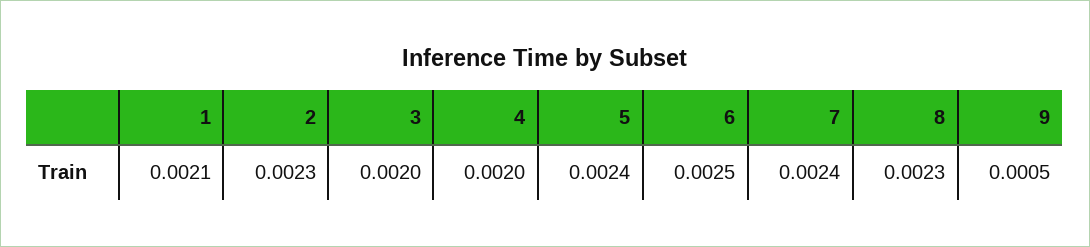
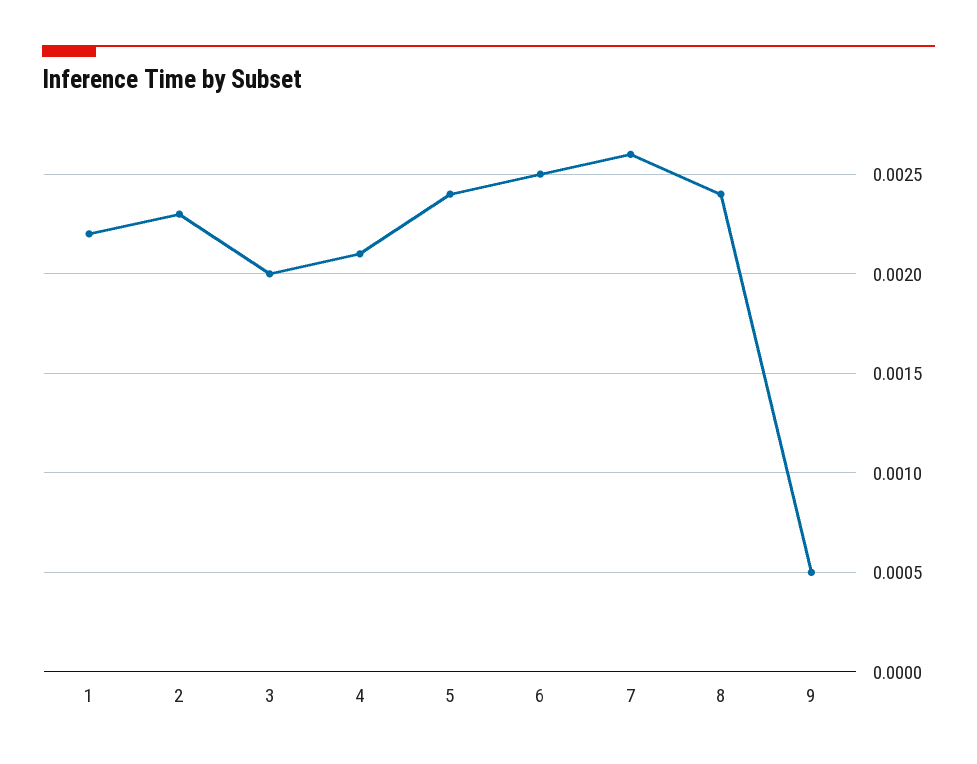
  {
-   "1": 0.0021,
+   "1": 0.0022,
    "2": 0.0023,
    "3": 0.002,
-   "4": 0.002,
+   "4": 0.0021,
    "5": 0.0024,
    "6": 0.0025,
-   "7": 0.0024,
+   "7": 0.0026,
-   "8": 0.0023,
+   "8": 0.0024,
    "9": 0.0005
  }

